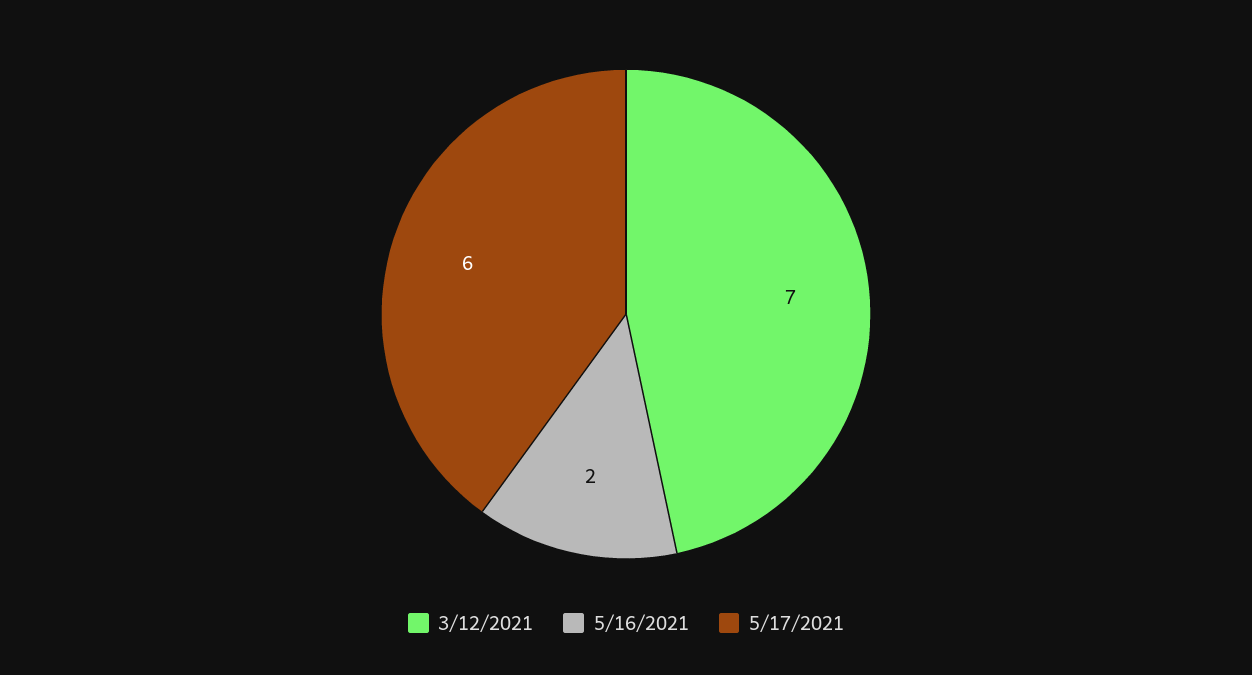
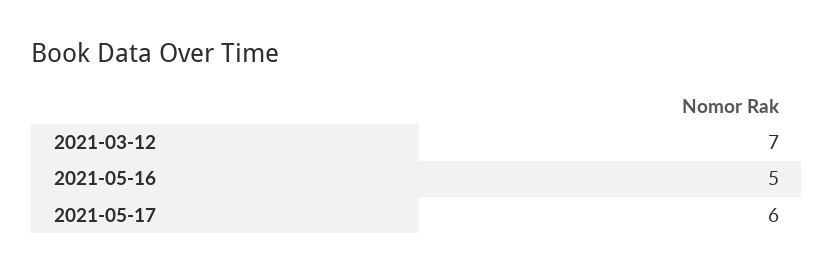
  {
    "3/12/2021": 7,
-   "5/16/2021": 2,
+   "5/16/2021": 5,
    "5/17/2021": 6
  }

